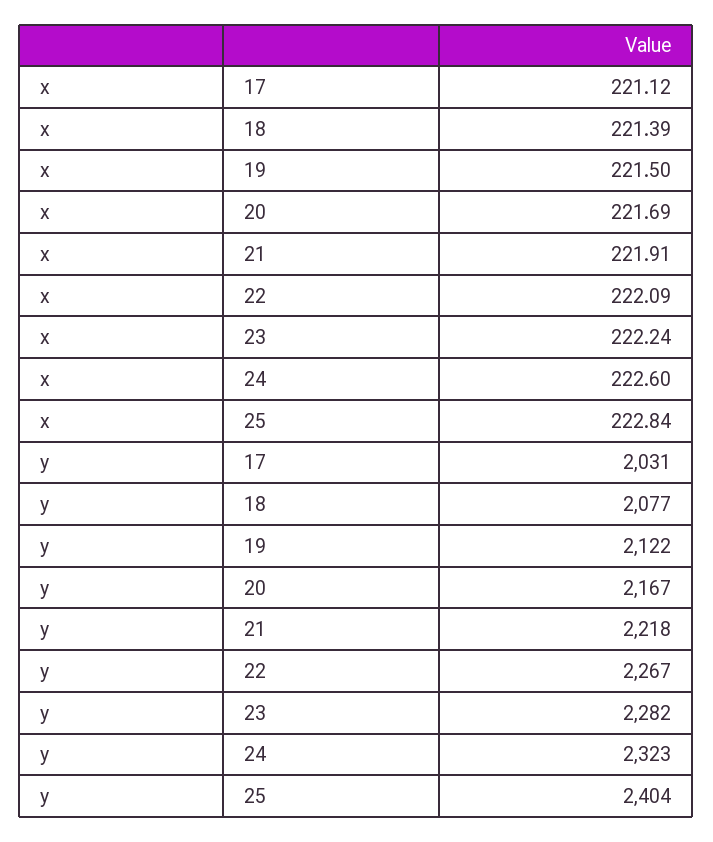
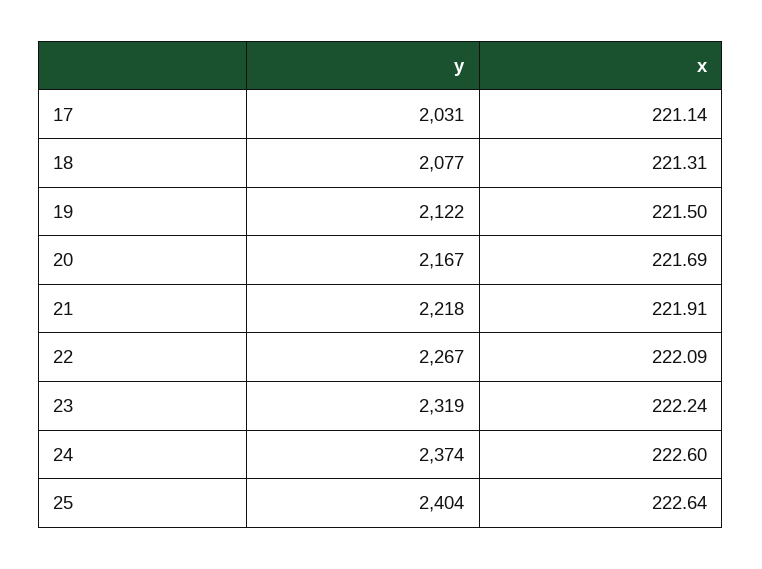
  {
    "x": {
-     "17": 221.12,
+     "17": 221.14,
-     "18": 221.39,
+     "18": 221.31,
      "19": 221.5,
      "20": 221.69,
      "21": 221.91,
      "22": 222.09,
      "23": 222.24,
      "24": 222.6,
-     "25": 222.84
+     "25": 222.64
    },
    "y": {
      "17": 2031,
      "18": 2077,
      "19": 2122,
      "20": 2167,
      "21": 2218,
      "22": 2267,
-     "23": 2282,
+     "23": 2319,
-     "24": 2323,
+     "24": 2374,
      "25": 2404
    }
  }

